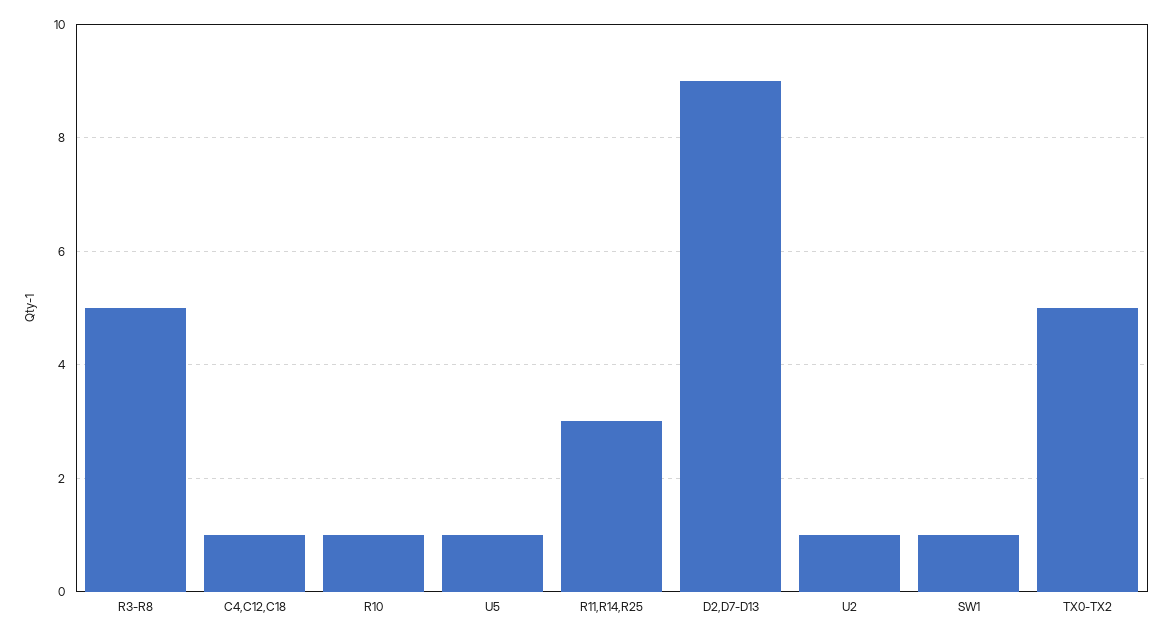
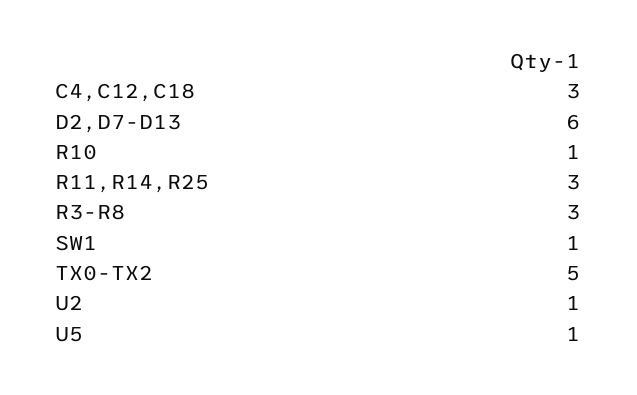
  {
-   "R3-R8": 5,
+   "R3-R8": 3,
-   "C4,C12,C18": 1,
+   "C4,C12,C18": 3,
    "R10": 1,
    "U5": 1,
    "R11,R14,R25": 3,
-   "D2,D7-D13": 9,
+   "D2,D7-D13": 6,
    "U2": 1,
    "SW1": 1,
    "TX0-TX2": 5
  }

